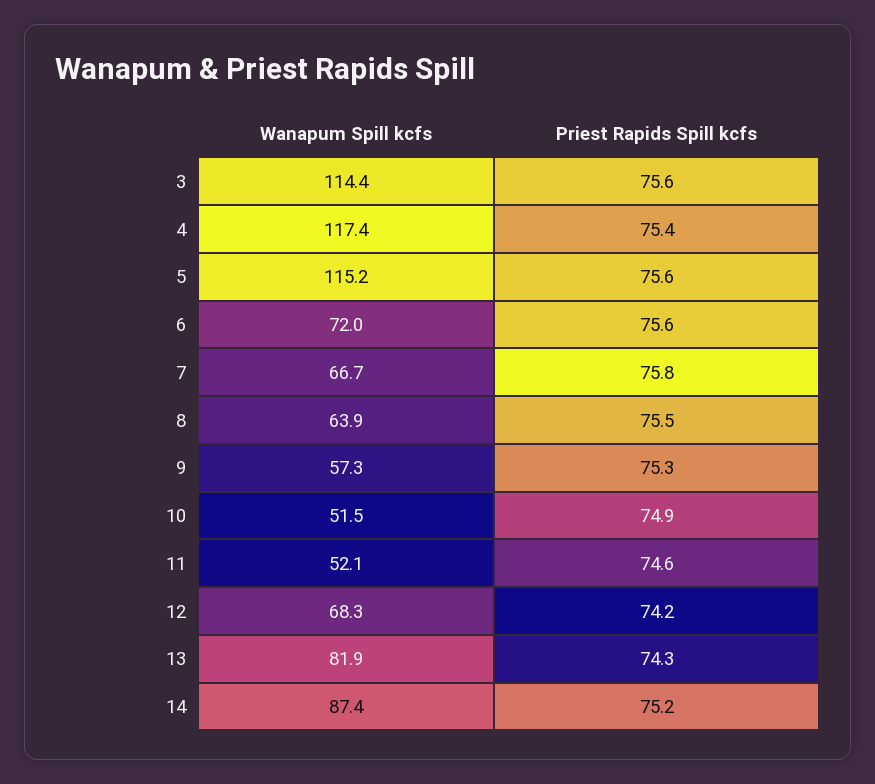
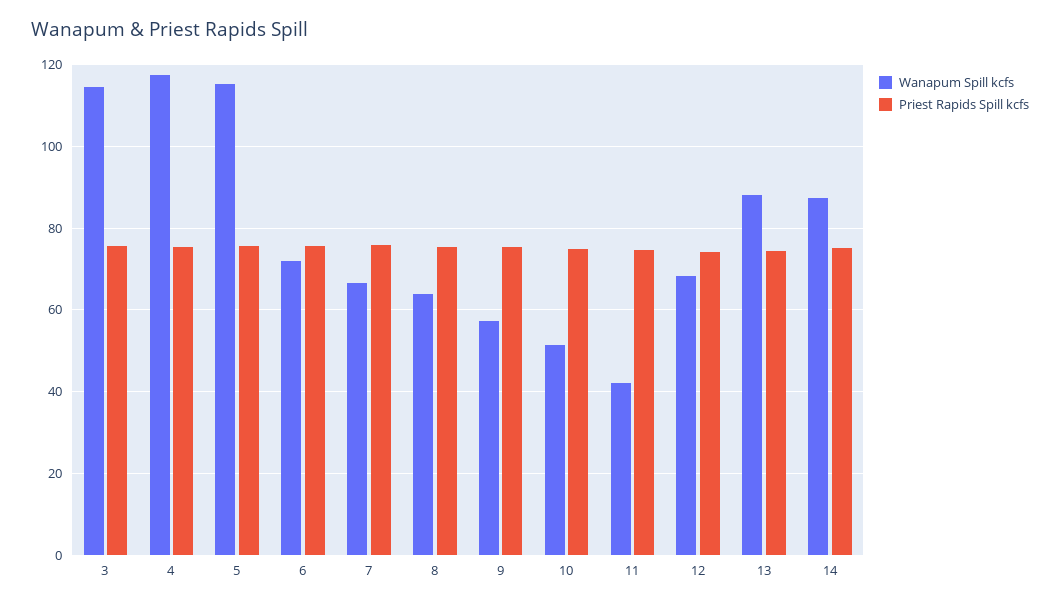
  {
    "Wanapum Spill kcfs": {
      "3": 114.4,
      "4": 117.4,
      "5": 115.2,
      "6": 72,
      "7": 66.7,
      "8": 63.9,
      "9": 57.3,
      "10": 51.5,
-     "11": 52.1,
+     "11": 42,
      "12": 68.3,
-     "13": 81.9,
+     "13": 88,
      "14": 87.4
    },
    "Priest Rapids Spill kcfs": {
      "3": 75.6,
      "4": 75.4,
      "5": 75.6,
      "6": 75.6,
      "7": 75.8,
      "8": 75.5,
      "9": 75.3,
      "10": 74.9,
      "11": 74.6,
      "12": 74.2,
      "13": 74.3,
      "14": 75.2
    }
  }

